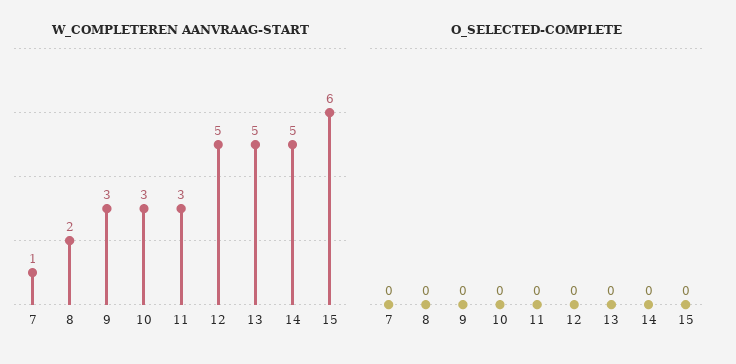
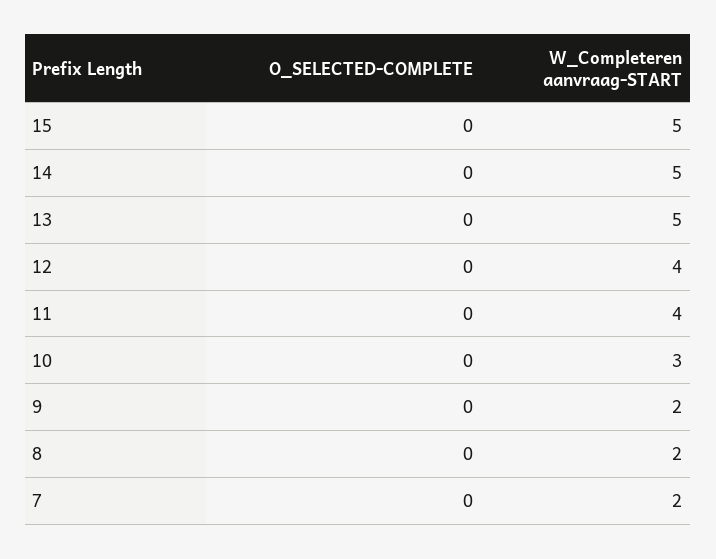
  {
    "W_COMPLETEREN AANVRAAG-START": {
-     "7": 1,
+     "7": 2,
      "8": 2,
-     "9": 3,
+     "9": 2,
      "10": 3,
-     "11": 3,
+     "11": 4,
-     "12": 5,
+     "12": 4,
      "13": 5,
      "14": 5,
-     "15": 6
+     "15": 5
    },
    "O_SELECTED-COMPLETE": {
      "7": 0,
      "8": 0,
      "9": 0,
      "10": 0,
      "11": 0,
      "12": 0,
      "13": 0,
      "14": 0,
      "15": 0
    }
  }

